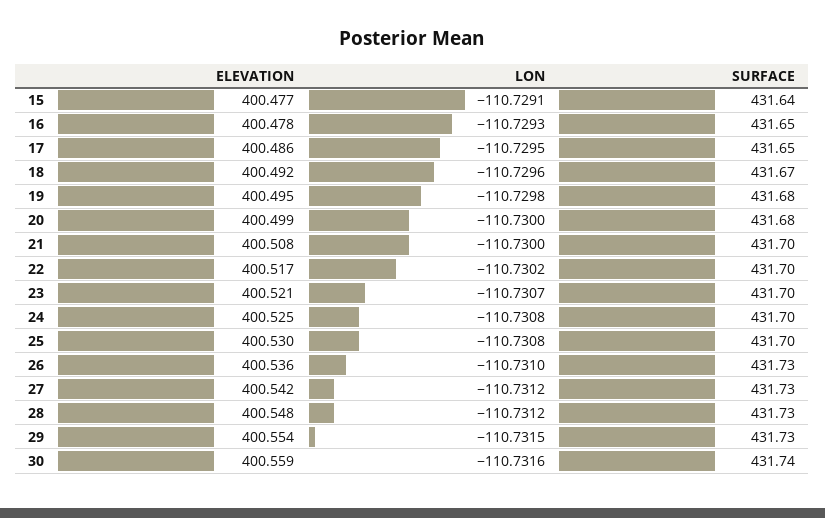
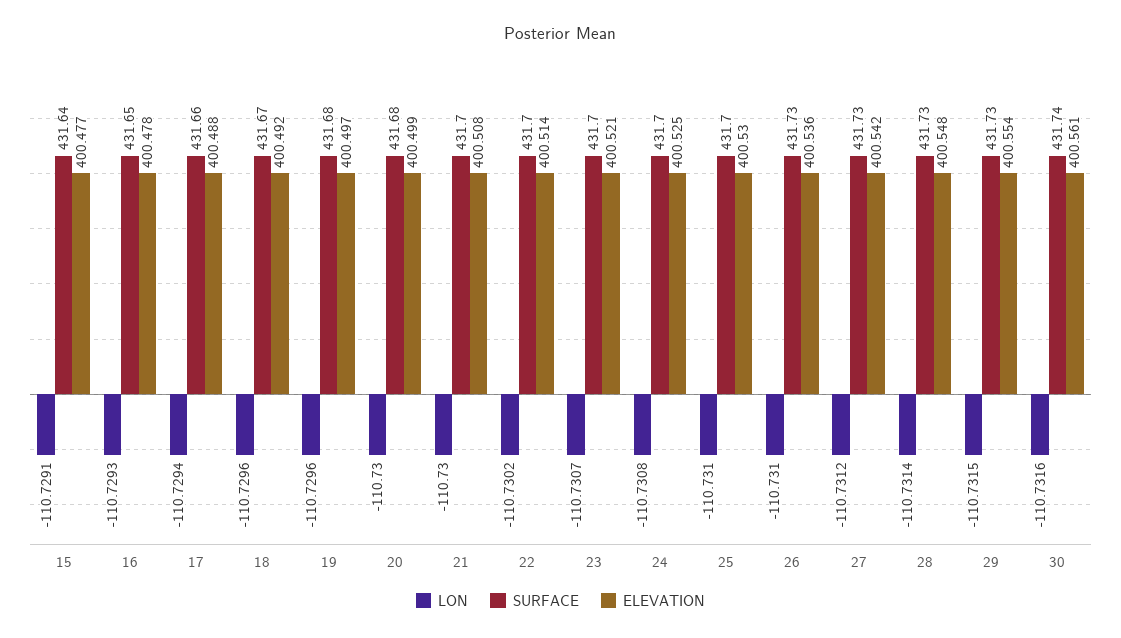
  {
    "ELEVATION": {
      "15": 400.477,
      "16": 400.478,
-     "17": 400.486,
+     "17": 400.488,
      "18": 400.492,
-     "19": 400.495,
+     "19": 400.497,
      "20": 400.499,
      "21": 400.508,
-     "22": 400.517,
+     "22": 400.514,
      "23": 400.521,
      "24": 400.525,
      "25": 400.53,
      "26": 400.536,
      "27": 400.542,
      "28": 400.548,
      "29": 400.554,
-     "30": 400.559
+     "30": 400.561
    },
    "LON": {
      "15": -110.7291,
      "16": -110.7293,
-     "17": -110.7295,
+     "17": -110.7294,
      "18": -110.7296,
-     "19": -110.7298,
+     "19": -110.7296,
      "20": -110.73,
      "21": -110.73,
      "22": -110.7302,
      "23": -110.7307,
      "24": -110.7308,
-     "25": -110.7308,
+     "25": -110.731,
      "26": -110.731,
      "27": -110.7312,
-     "28": -110.7312,
+     "28": -110.7314,
      "29": -110.7315,
      "30": -110.7316
    },
    "SURFACE": {
      "15": 431.64,
      "16": 431.65,
-     "17": 431.65,
+     "17": 431.66,
      "18": 431.67,
      "19": 431.68,
      "20": 431.68,
      "21": 431.7,
      "22": 431.7,
      "23": 431.7,
      "24": 431.7,
      "25": 431.7,
      "26": 431.73,
      "27": 431.73,
      "28": 431.73,
      "29": 431.73,
      "30": 431.74
    }
  }

